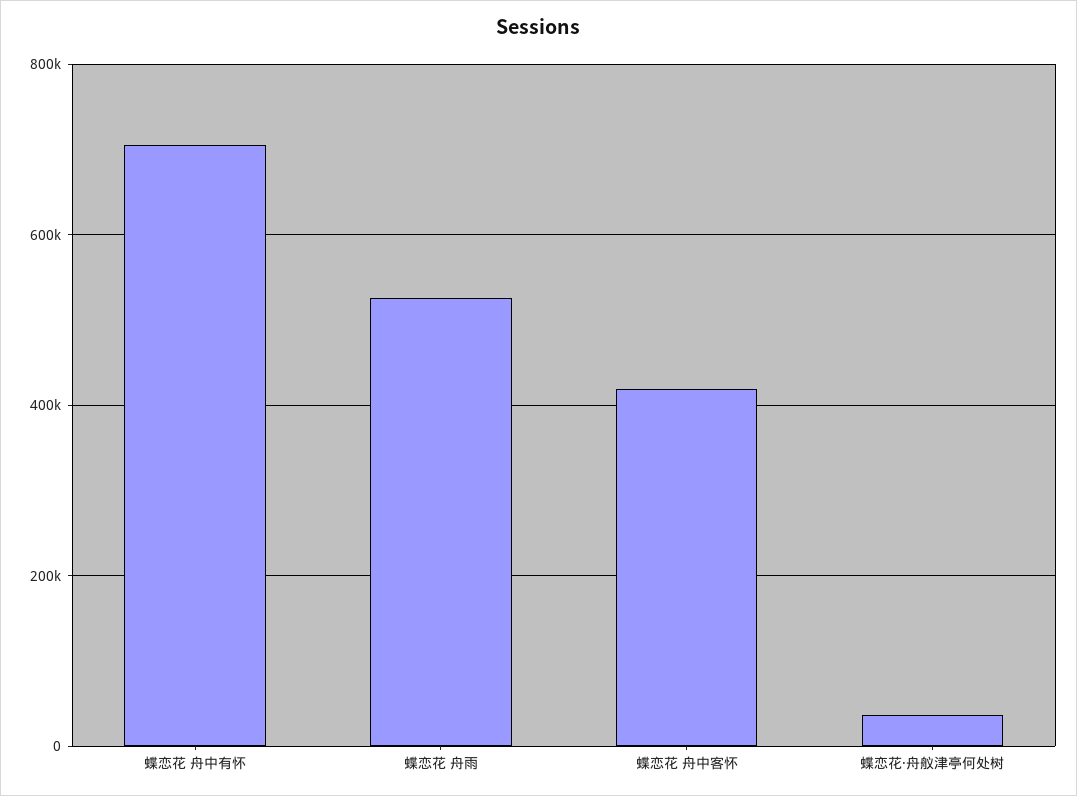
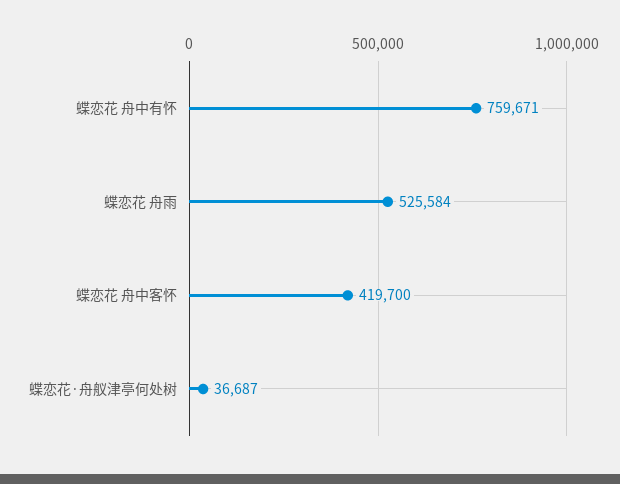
  {
-   "蝶恋花 舟中有怀": 700000,
+   "蝶恋花 舟中有怀": 759671,
    "蝶恋花 舟雨": 525584,
    "蝶恋花 舟中客怀": 419700,
    "蝶恋花·舟舣津亭何处树": 36687
  }

